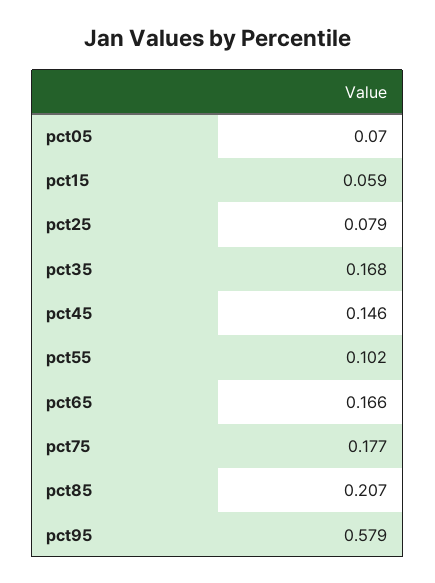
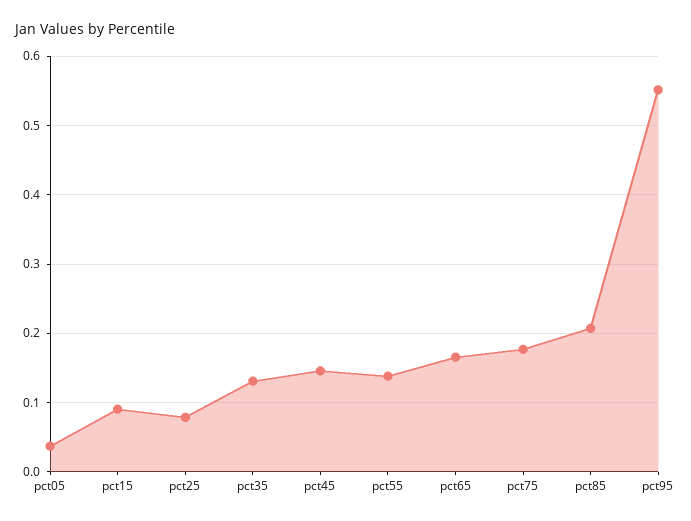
  {
-   "pct05": 0.07,
+   "pct05": 0.04,
-   "pct15": 0.059,
+   "pct15": 0.09,
    "pct25": 0.079,
-   "pct35": 0.168,
+   "pct35": 0.13,
    "pct45": 0.146,
-   "pct55": 0.102,
+   "pct55": 0.14,
    "pct65": 0.166,
    "pct75": 0.177,
    "pct85": 0.207,
-   "pct95": 0.579
+   "pct95": 0.55
  }

